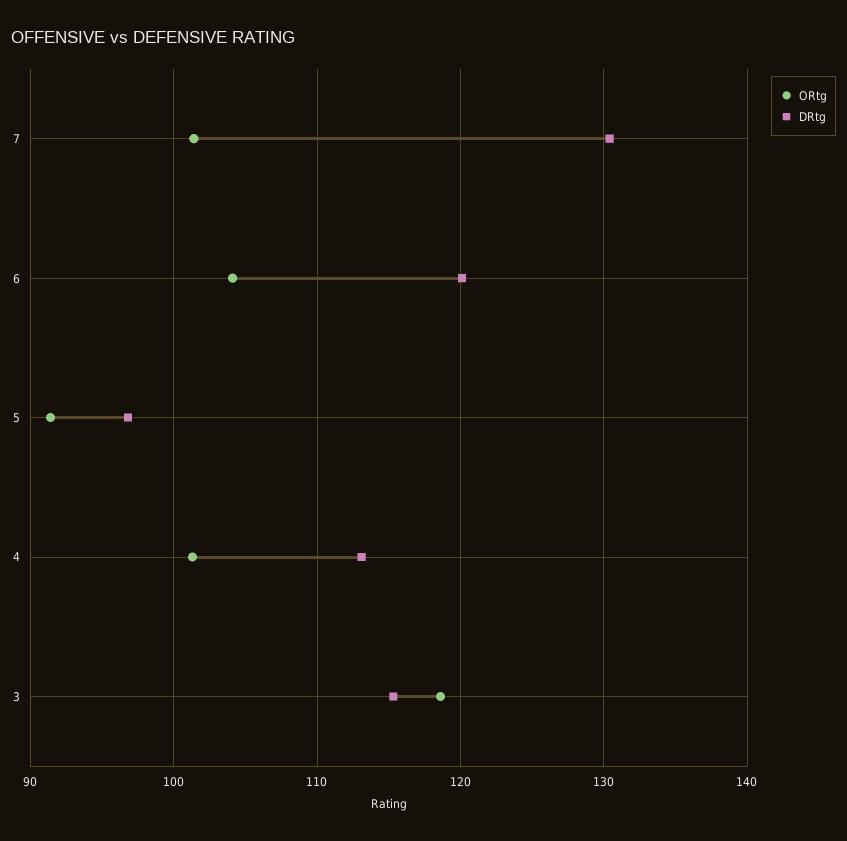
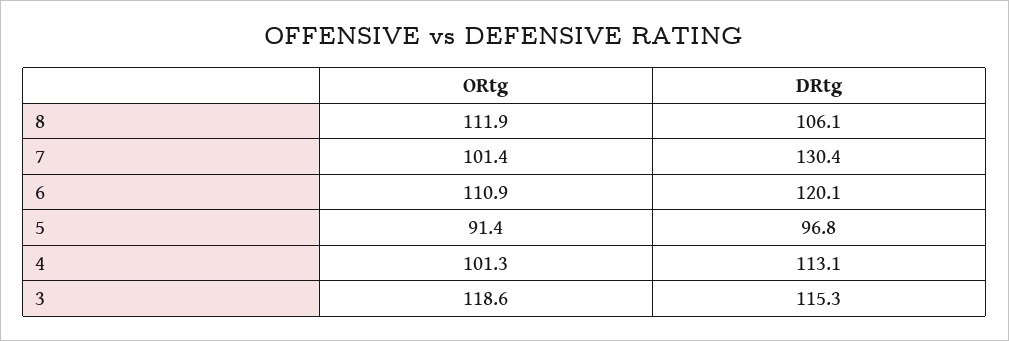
  {
    "ORtg": {
      "7": 101.4,
-     "6": 104,
+     "6": 110.9,
      "5": 91.4,
      "4": 101.3,
-     "3": 118.6
+     "3": 118.6,
+     "8": 111.9
    },
    "DRtg": {
      "7": 130.4,
      "6": 120.1,
      "5": 96.8,
      "4": 113.1,
-     "3": 115.3
+     "3": 115.3,
+     "8": 106.1
    }
  }

